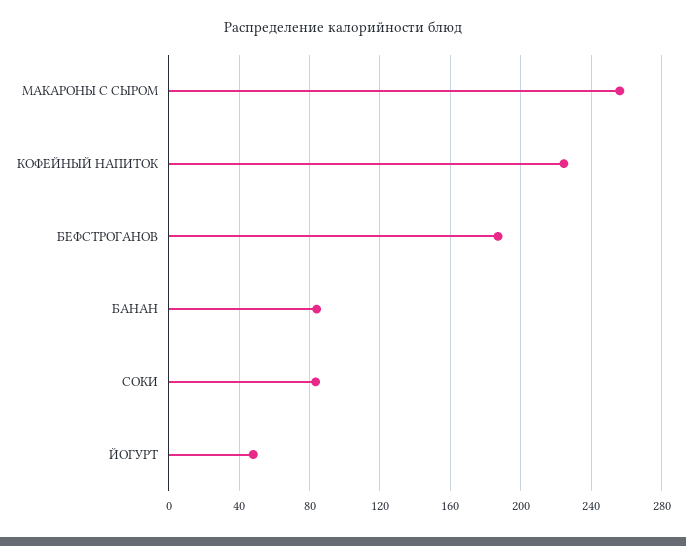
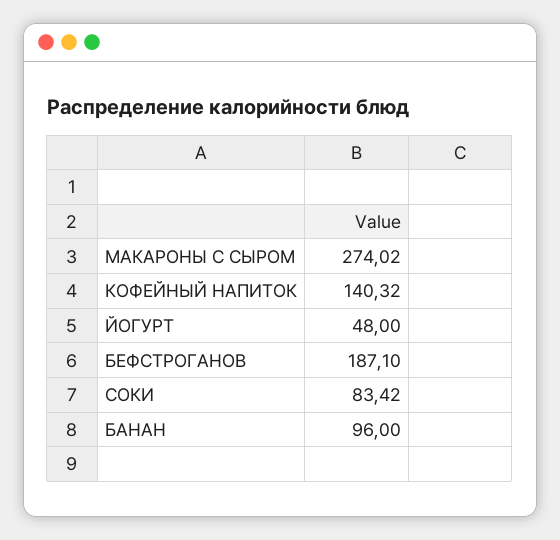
  {
-   "МАКАРОНЫ С СЫРОМ": 255,
+   "МАКАРОНЫ С СЫРОМ": 274.02,
-   "КОФЕЙНЫЙ НАПИТОК": 225,
+   "КОФЕЙНЫЙ НАПИТОК": 140.32,
    "БЕФСТРОГАНОВ": 187.1,
-   "БАНАН": 85,
+   "БАНАН": 96,
    "СОКИ": 83.42,
    "ЙОГУРТ": 48
  }

